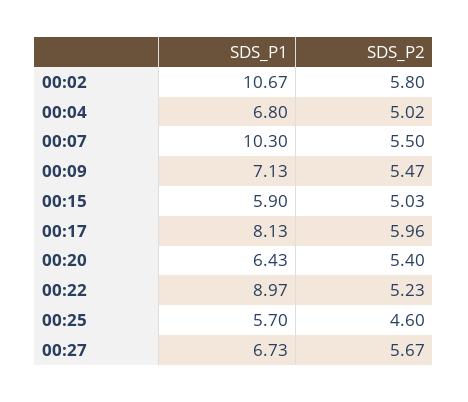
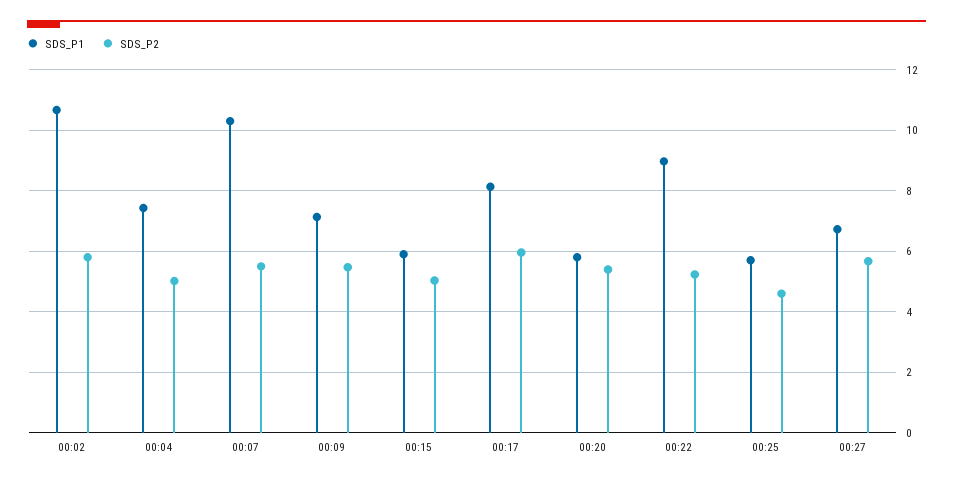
  {
    "SDS_P1": {
      "00:02": 10.67,
-     "00:04": 6.8,
+     "00:04": 7.4,
      "00:07": 10.3,
      "00:09": 7.13,
      "00:15": 5.9,
      "00:17": 8.13,
-     "00:20": 6.43,
+     "00:20": 5.8,
      "00:22": 8.97,
      "00:25": 5.7,
      "00:27": 6.73
    },
    "SDS_P2": {
      "00:02": 5.8,
      "00:04": 5.02,
      "00:07": 5.5,
      "00:09": 5.47,
      "00:15": 5.03,
      "00:17": 5.96,
      "00:20": 5.4,
      "00:22": 5.23,
      "00:25": 4.6,
      "00:27": 5.67
    }
  }

